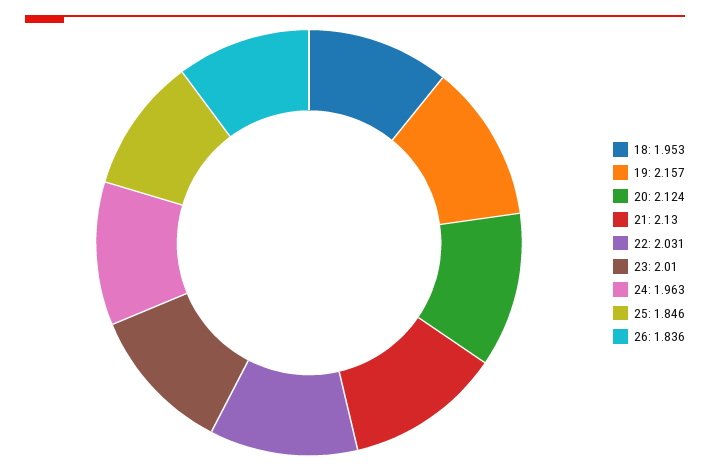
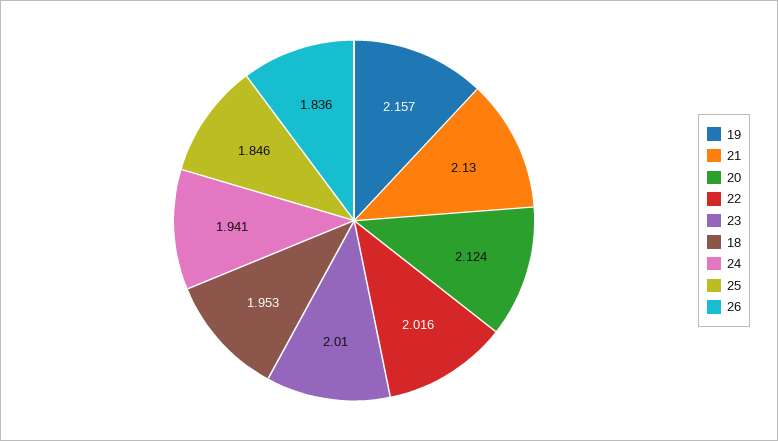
  {
    "18": 1.953,
    "19": 2.157,
    "20": 2.124,
    "21": 2.13,
-   "22": 2.031,
+   "22": 2.016,
    "23": 2.01,
-   "24": 1.963,
+   "24": 1.941,
    "25": 1.846,
    "26": 1.836
  }

